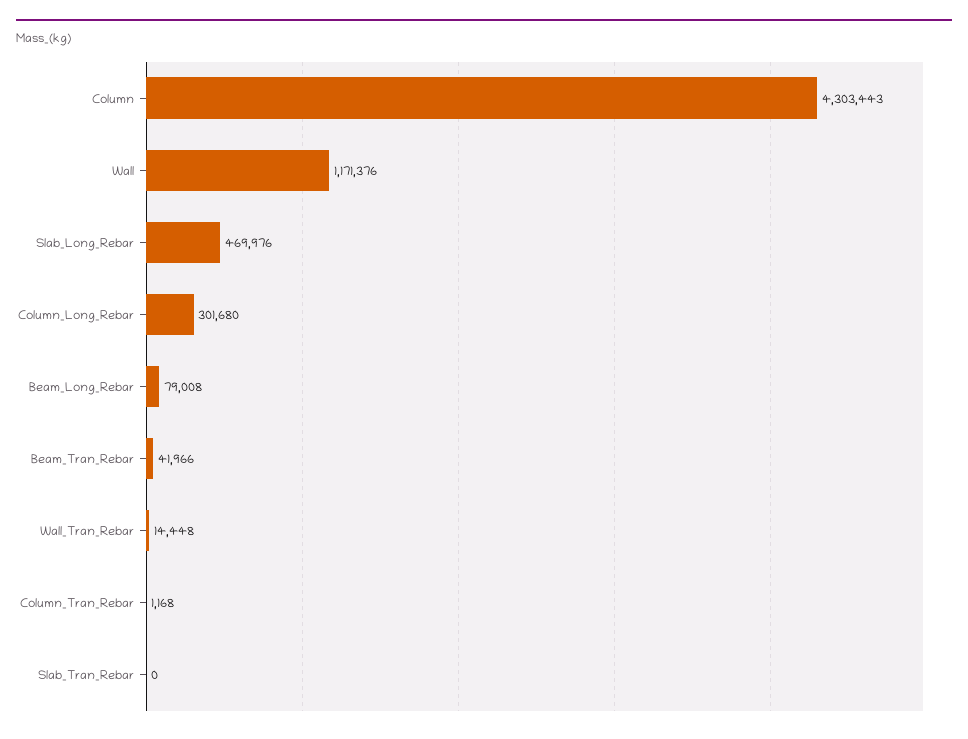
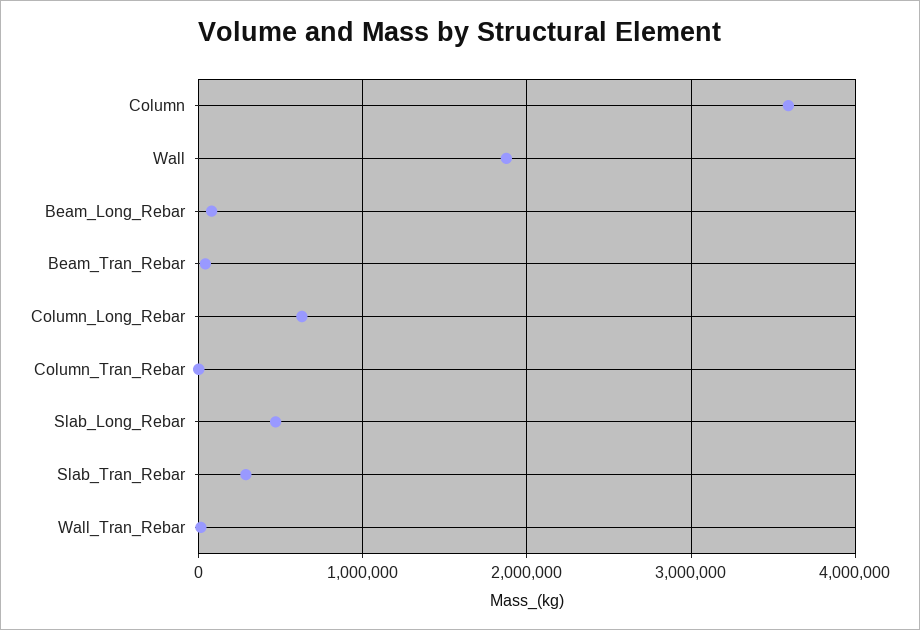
  {
-   "Column": 4303443,
+   "Column": 3600000,
-   "Wall": 1171376,
+   "Wall": 1900000,
    "Slab_Long_Rebar": 469976,
-   "Column_Long_Rebar": 301680,
+   "Column_Long_Rebar": 600000,
    "Beam_Long_Rebar": 79008,
    "Beam_Tran_Rebar": 41966,
    "Wall_Tran_Rebar": 14448,
    "Column_Tran_Rebar": 1168,
-   "Slab_Tran_Rebar": 0
+   "Slab_Tran_Rebar": 300000
  }

